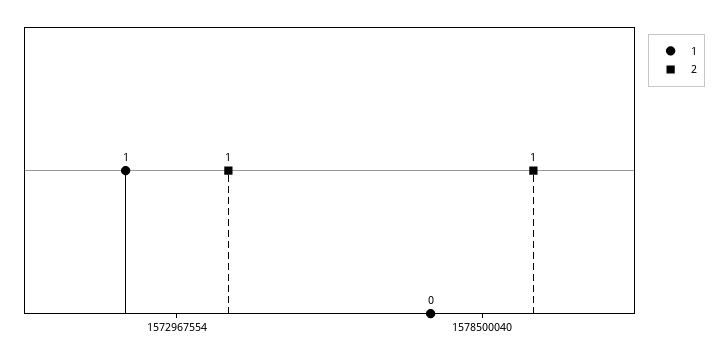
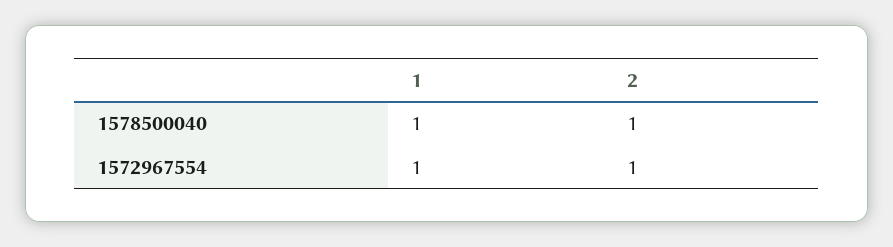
  {
    "1": {
      "1572967554": 1,
-     "1578500040": 0
+     "1578500040": 1
    },
    "2": {
      "1572967554": 1,
      "1578500040": 1
    }
  }

